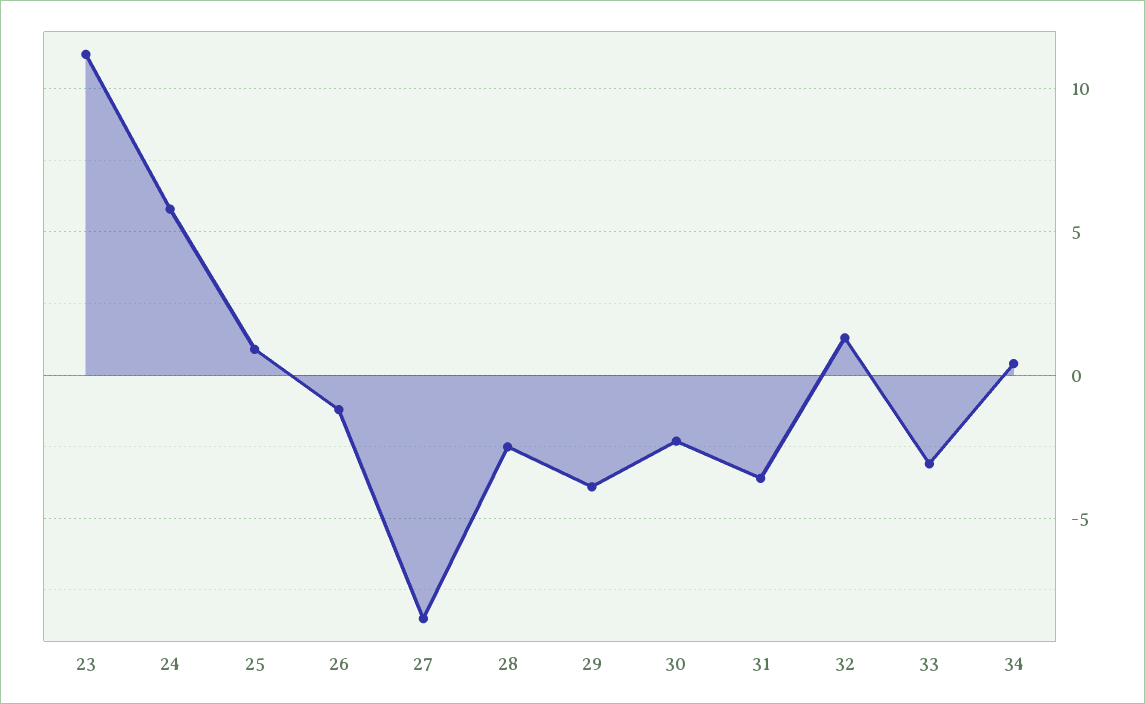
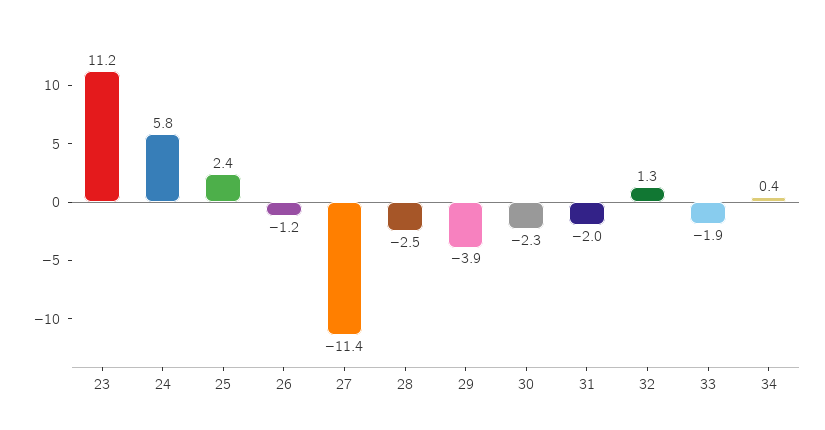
  {
    "23": 11.2,
    "24": 5.8,
-   "25": 1,
+   "25": 2.4,
    "26": -1.2,
-   "27": -8.5,
+   "27": -11.4,
    "28": -2.5,
    "29": -3.9,
    "30": -2.3,
-   "31": -3.5,
+   "31": -2,
    "32": 1.3,
-   "33": -3,
+   "33": -1.9,
    "34": 0.4
  }

